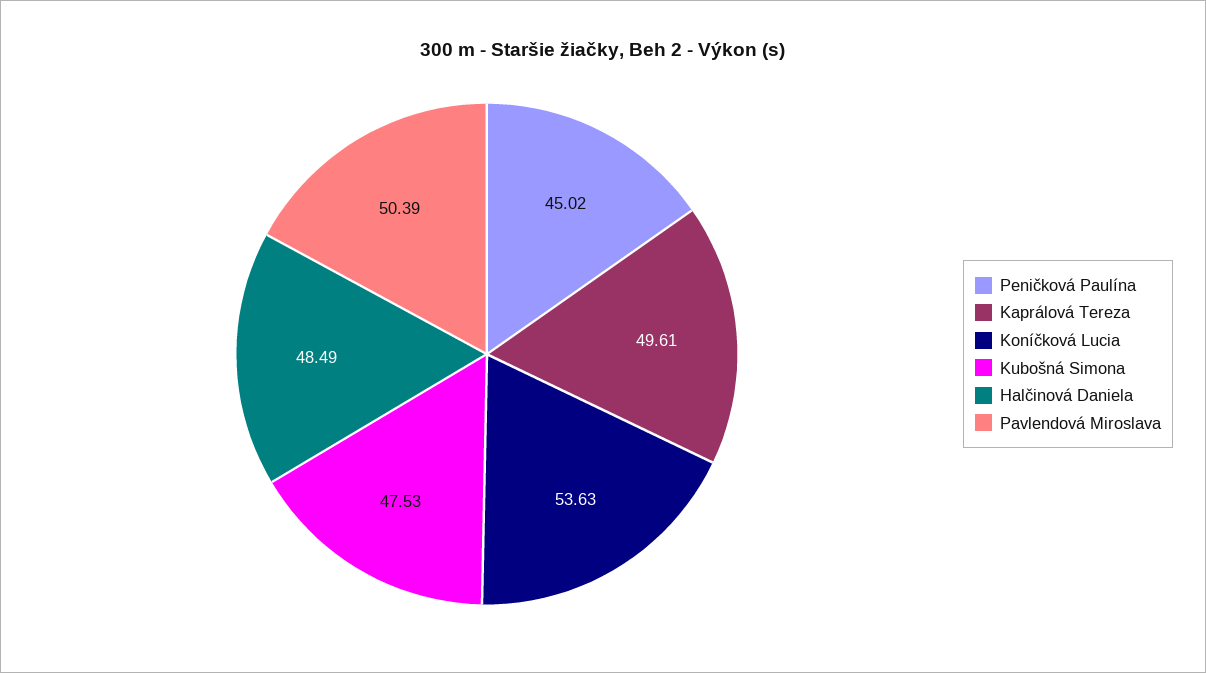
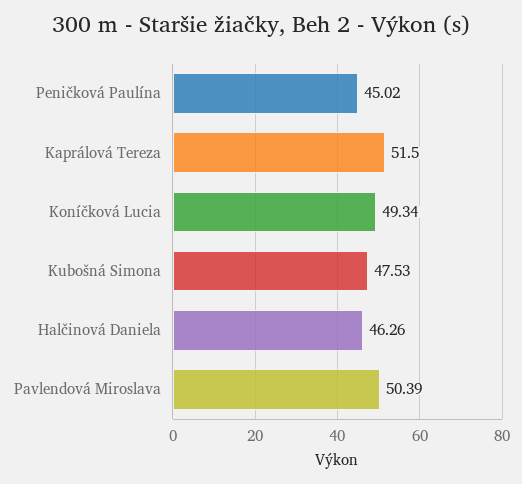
  {
    "Peničková Paulína": 45.02,
-   "Kaprálová Tereza": 49.61,
+   "Kaprálová Tereza": 51.5,
-   "Koníčková Lucia": 53.63,
+   "Koníčková Lucia": 49.34,
    "Kubošná Simona": 47.53,
-   "Halčinová Daniela": 48.49,
+   "Halčinová Daniela": 46.26,
    "Pavlendová Miroslava": 50.39
  }

